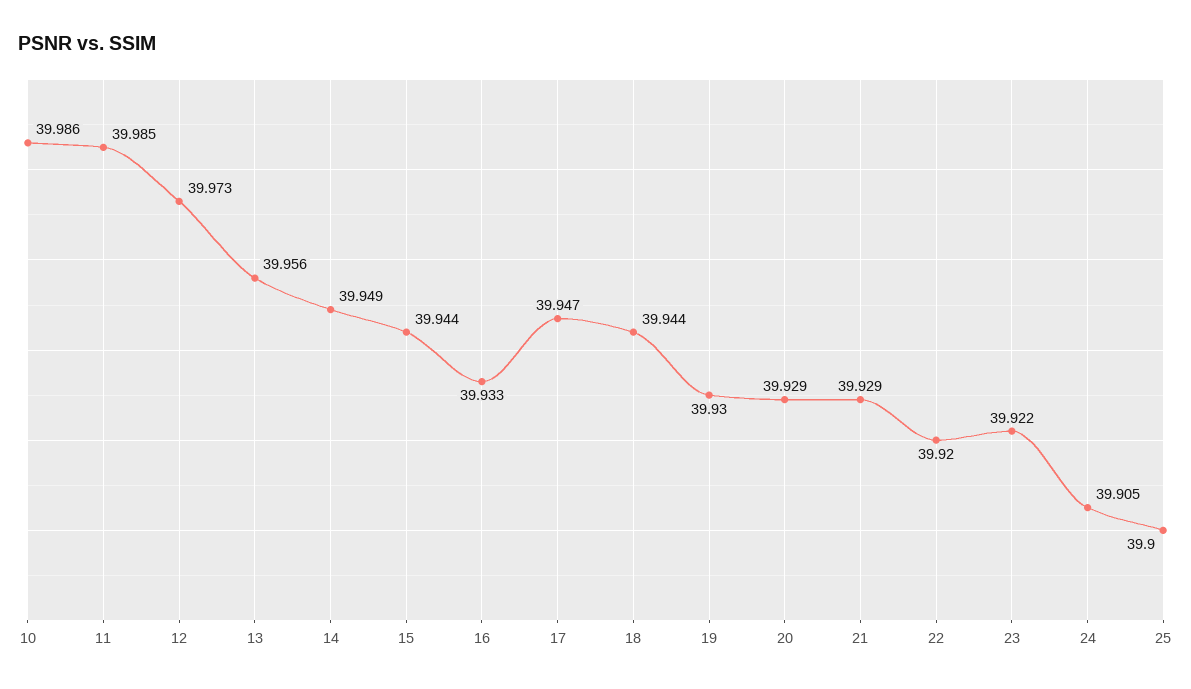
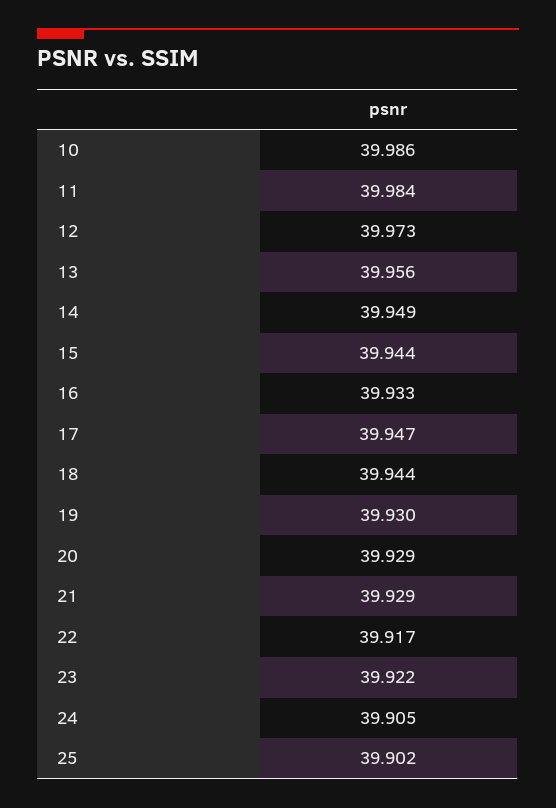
  {
    "10": 39.986,
-   "11": 39.985,
+   "11": 39.984,
    "12": 39.973,
    "13": 39.956,
    "14": 39.949,
    "15": 39.944,
    "16": 39.933,
    "17": 39.947,
    "18": 39.944,
    "19": 39.93,
    "20": 39.929,
    "21": 39.929,
-   "22": 39.92,
+   "22": 39.917,
    "23": 39.922,
    "24": 39.905,
-   "25": 39.9
+   "25": 39.902
  }

